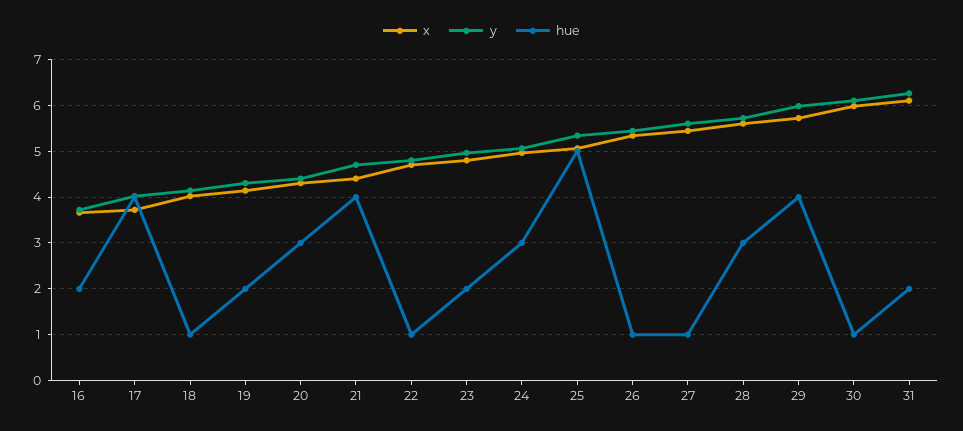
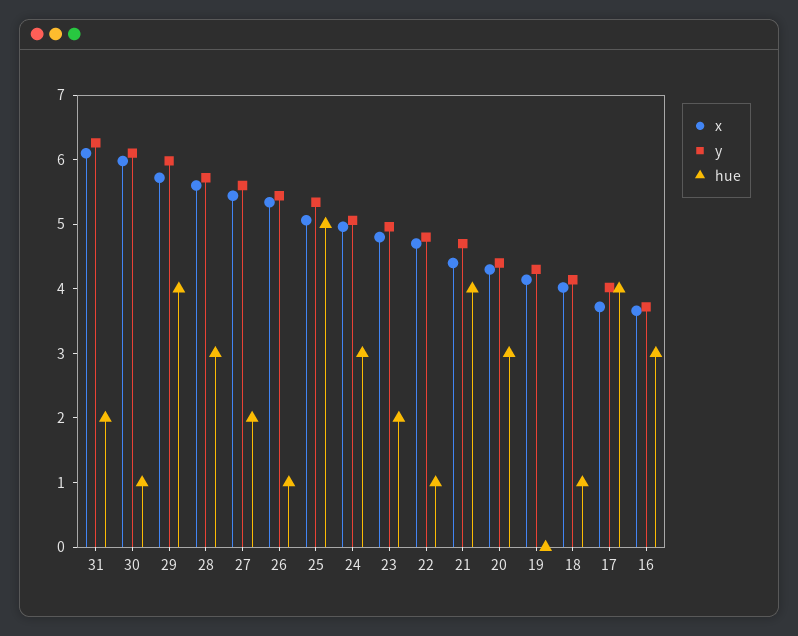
  {
    "x": {
      "16": 3.6,
      "17": 3.8,
      "18": 4,
      "19": 4.2,
      "20": 4.4,
      "21": 4.4,
      "22": 4.8,
      "23": 4.8,
      "24": 5,
      "25": 5,
      "26": 5.4,
      "27": 5.4,
      "28": 5.6,
      "29": 5.8,
      "30": 6,
      "31": 6.2
    },
    "y": {
      "16": 3.8,
      "17": 4,
      "18": 4.2,
      "19": 4.4,
      "20": 4.4,
      "21": 4.8,
      "22": 4.8,
      "23": 5,
      "24": 5,
      "25": 5.4,
      "26": 5.4,
      "27": 5.6,
      "28": 5.8,
      "29": 6,
      "30": 6.2,
      "31": 6.2
    },
    "hue": {
-     "16": 2,
+     "16": 3,
      "17": 4,
      "18": 1,
-     "19": 2,
+     "19": 0,
      "20": 3,
      "21": 4,
      "22": 1,
      "23": 2,
      "24": 3,
      "25": 5,
      "26": 1,
-     "27": 1,
+     "27": 2,
      "28": 3,
      "29": 4,
      "30": 1,
      "31": 2
    }
  }

